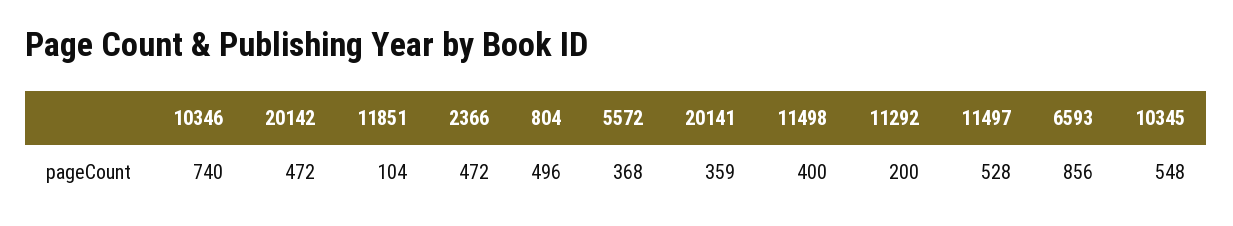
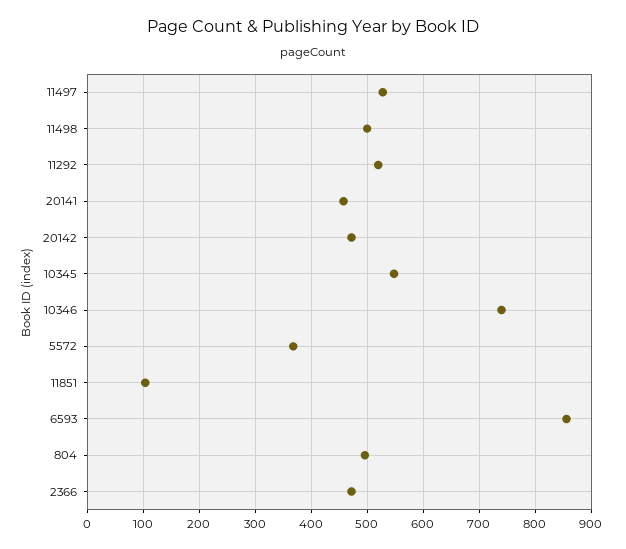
  {
    "10346": 740,
    "20142": 472,
    "11851": 104,
    "2366": 472,
    "804": 496,
    "5572": 368,
-   "20141": 359,
+   "20141": 460,
-   "11498": 400,
+   "11498": 500,
-   "11292": 200,
+   "11292": 520,
    "11497": 528,
    "6593": 856,
    "10345": 548
  }

